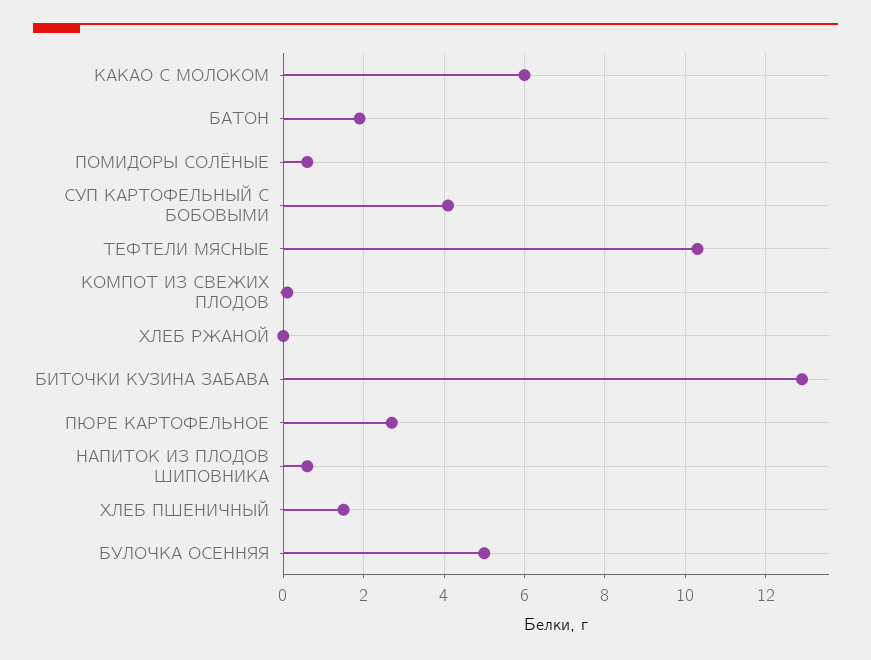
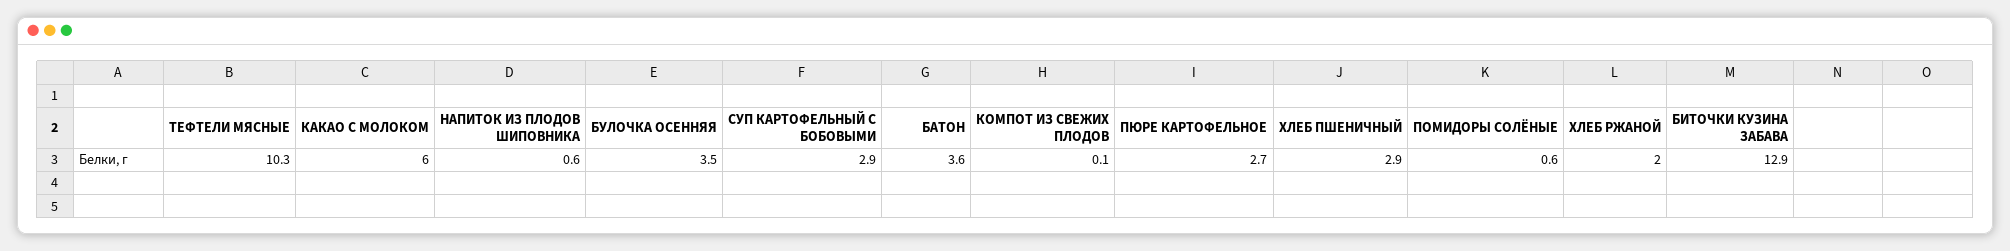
  {
    "КАКАО С МОЛОКОМ": 6,
-   "БАТОН": 2,
+   "БАТОН": 3.6,
    "ПОМИДОРЫ СОЛЁНЫЕ": 0.6,
-   "СУП КАРТОФЕЛЬНЫЙ С БОБОВЫМИ": 4,
+   "СУП КАРТОФЕЛЬНЫЙ С БОБОВЫМИ": 2.9,
    "ТЕФТЕЛИ МЯСНЫЕ": 10.3,
    "КОМПОТ ИЗ СВЕЖИХ ПЛОДОВ": 0.1,
-   "ХЛЕБ РЖАНОЙ": 0,
+   "ХЛЕБ РЖАНОЙ": 2,
    "БИТОЧКИ КУЗИНА ЗАБАВА": 12.9,
    "ПЮРЕ КАРТОФЕЛЬНОЕ": 2.7,
    "НАПИТОК ИЗ ПЛОДОВ ШИПОВНИКА": 0.6,
-   "ХЛЕБ ПШЕНИЧНЫЙ": 1.5,
+   "ХЛЕБ ПШЕНИЧНЫЙ": 2.9,
-   "БУЛОЧКА ОСЕННЯЯ": 5
+   "БУЛОЧКА ОСЕННЯЯ": 3.5
  }

